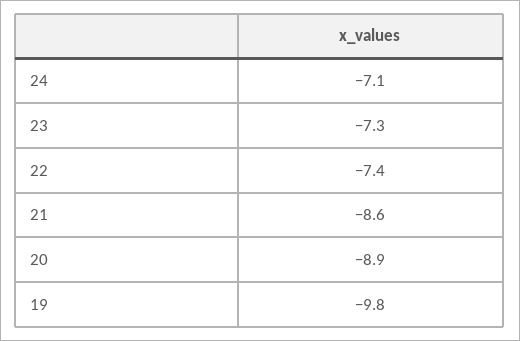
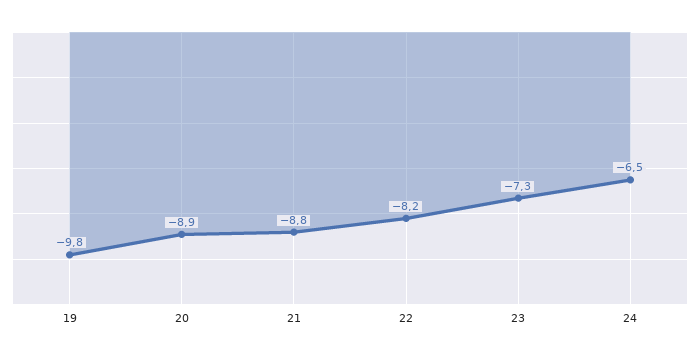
  {
-   "24": -7.1,
+   "24": -6.5,
    "23": -7.3,
-   "22": -7.4,
+   "22": -8.2,
-   "21": -8.6,
+   "21": -8.8,
    "20": -8.9,
    "19": -9.8
  }

